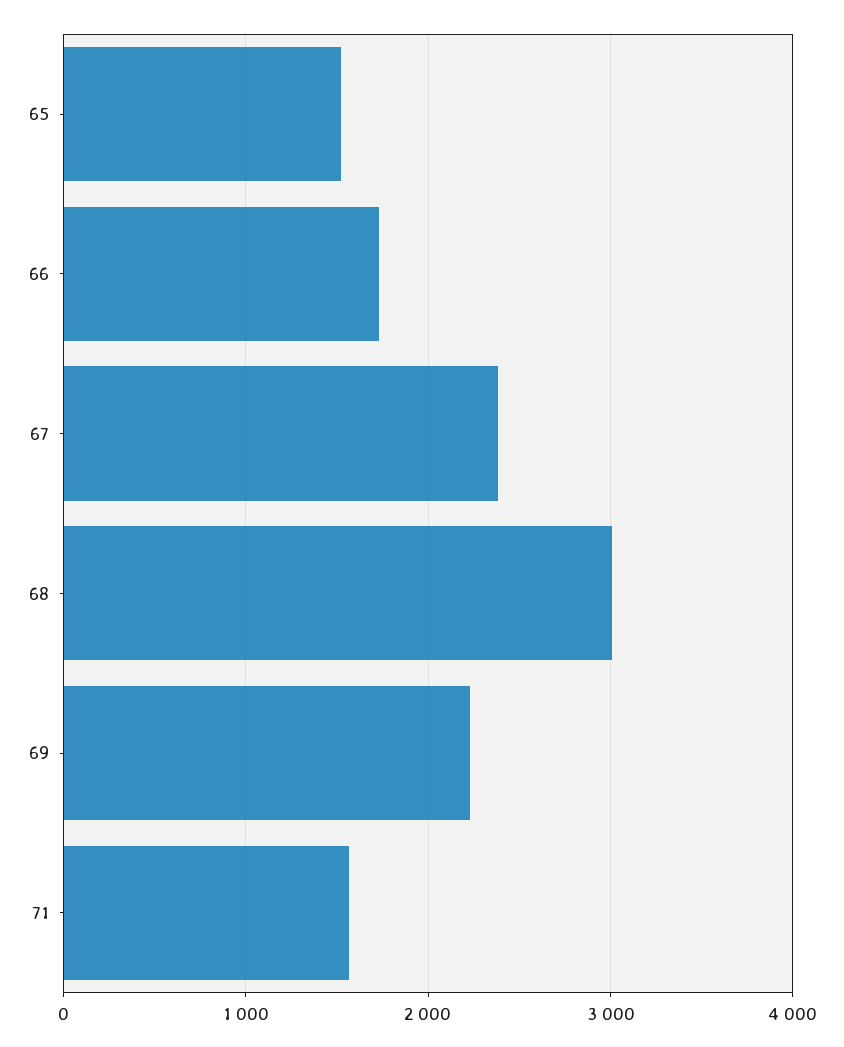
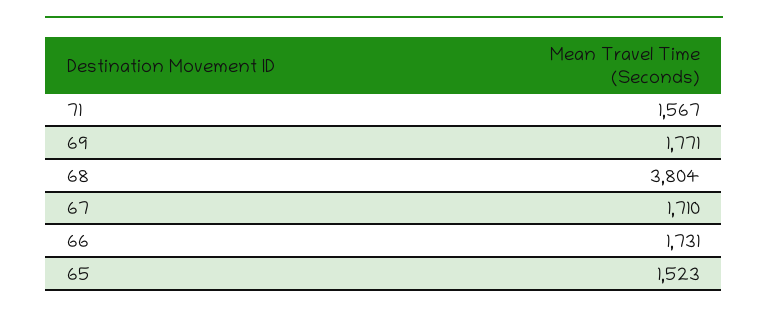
  {
    "65": 1523,
    "66": 1731,
-   "67": 2400,
+   "67": 1710,
-   "68": 3000,
+   "68": 3804,
-   "69": 2200,
+   "69": 1771,
    "71": 1567
  }

